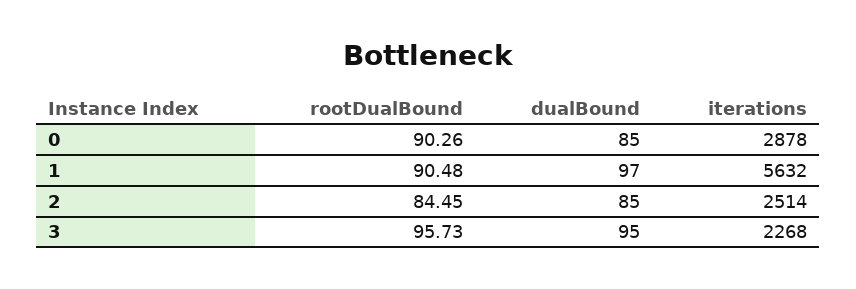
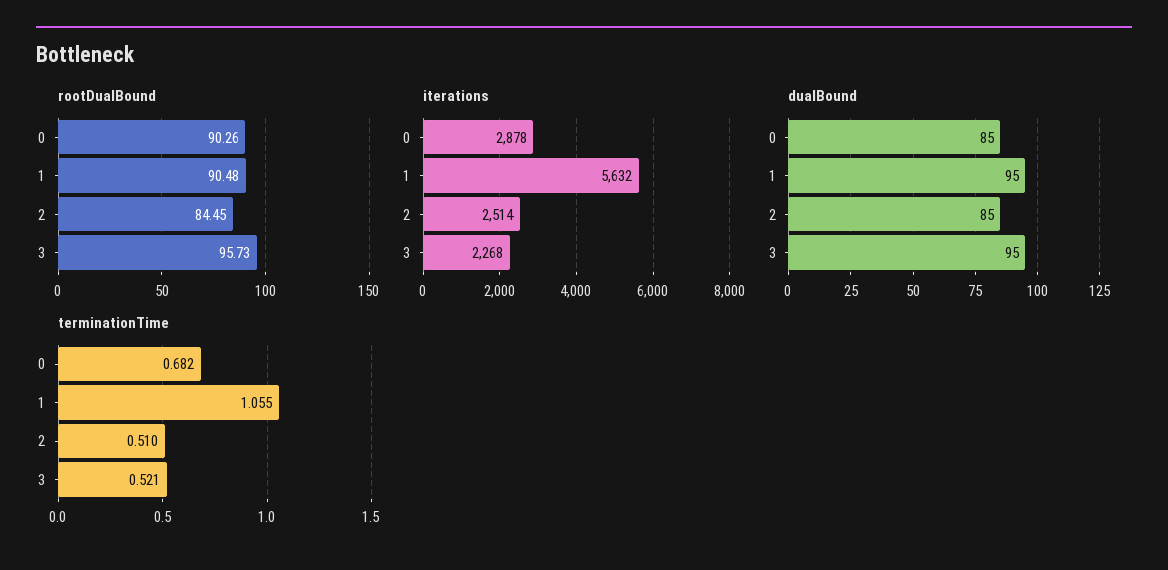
  {
    "rootDualBound": {
      "0": 90.26,
      "1": 90.48,
      "2": 84.45,
      "3": 95.73
    },
    "dualBound": {
      "0": 85,
-     "1": 97,
+     "1": 95,
      "2": 85,
      "3": 95
    },
    "iterations": {
      "0": 2878,
      "1": 5632,
      "2": 2514,
      "3": 2268
-   }
+   },
+   "terminationTime": {
+     "0": 0.682,
+     "1": 1.055,
+     "2": 0.51,
+     "3": 0.521
+   }
  }

